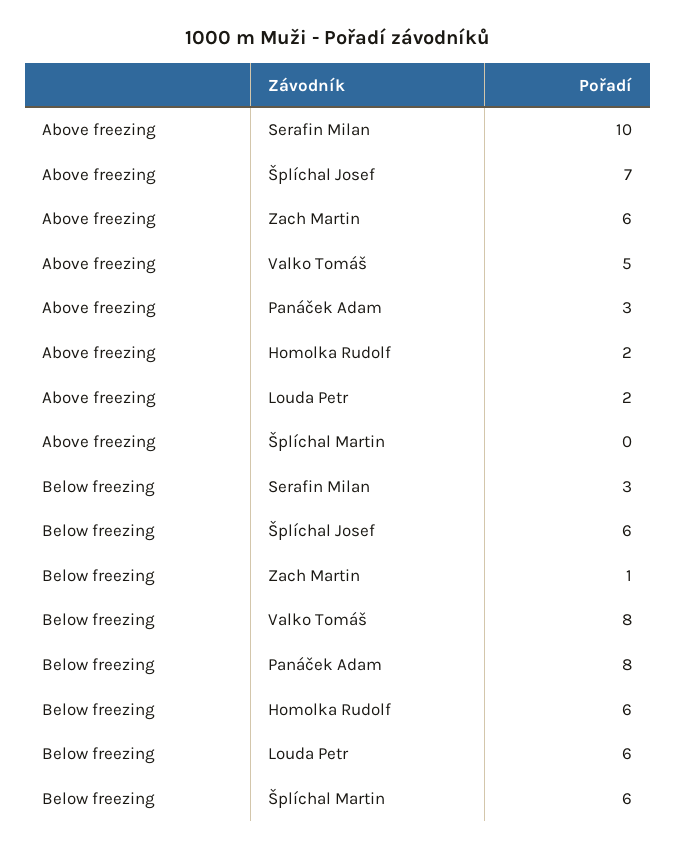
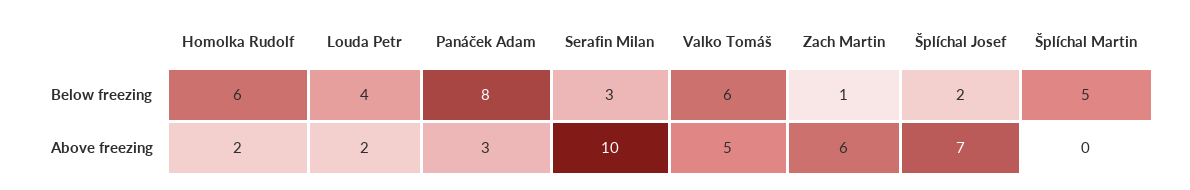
  {
    "Above freezing": {
      "Serafin Milan": 10,
      "Šplíchal Josef": 7,
      "Zach Martin": 6,
      "Valko Tomáš": 5,
      "Panáček Adam": 3,
      "Homolka Rudolf": 2,
      "Louda Petr": 2,
      "Šplíchal Martin": 0
    },
    "Below freezing": {
      "Serafin Milan": 3,
-     "Šplíchal Josef": 6,
+     "Šplíchal Josef": 2,
      "Zach Martin": 1,
-     "Valko Tomáš": 8,
+     "Valko Tomáš": 6,
      "Panáček Adam": 8,
      "Homolka Rudolf": 6,
-     "Louda Petr": 6,
+     "Louda Petr": 4,
-     "Šplíchal Martin": 6
+     "Šplíchal Martin": 5
    }
  }

